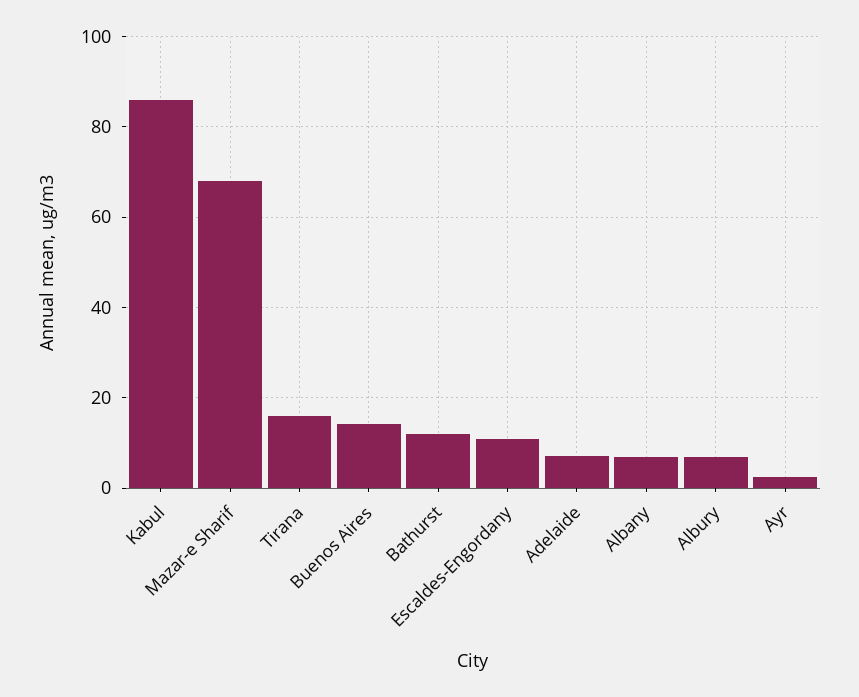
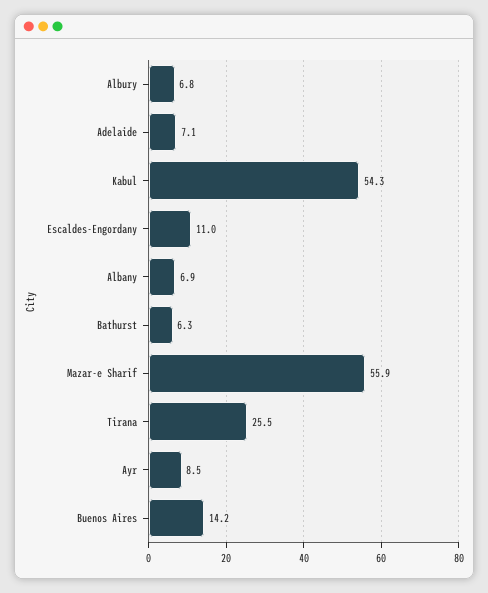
  {
-   "Kabul": 86,
+   "Kabul": 54.3,
-   "Mazar-e Sharif": 68,
+   "Mazar-e Sharif": 55.9,
-   "Tirana": 16,
+   "Tirana": 25.5,
    "Buenos Aires": 14.2,
-   "Bathurst": 12,
+   "Bathurst": 6.3,
    "Escaldes-Engordany": 11,
    "Adelaide": 7.1,
    "Albany": 6.9,
    "Albury": 6.8,
-   "Ayr": 2
+   "Ayr": 8.5
  }

